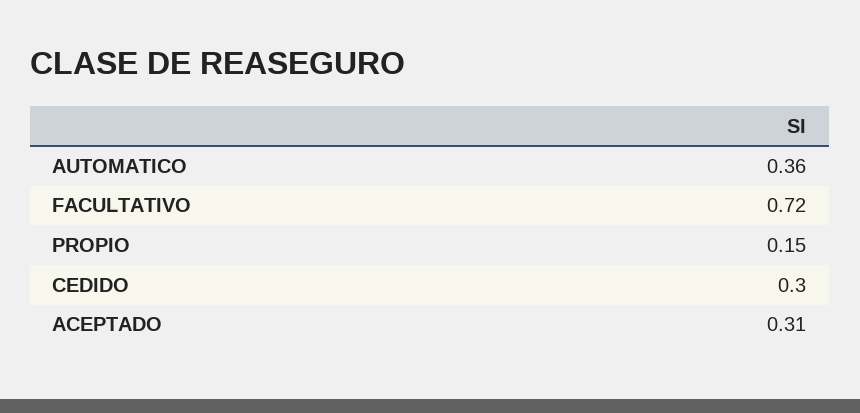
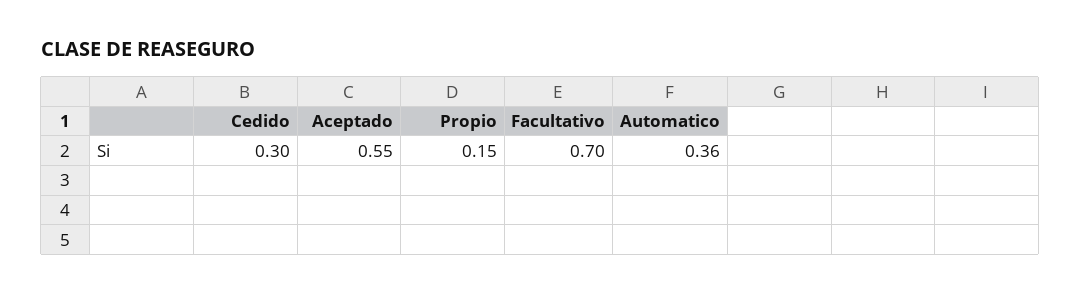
  {
    "AUTOMATICO": 0.36,
-   "FACULTATIVO": 0.72,
+   "FACULTATIVO": 0.7,
    "PROPIO": 0.15,
    "CEDIDO": 0.3,
-   "ACEPTADO": 0.31
+   "ACEPTADO": 0.55
  }

